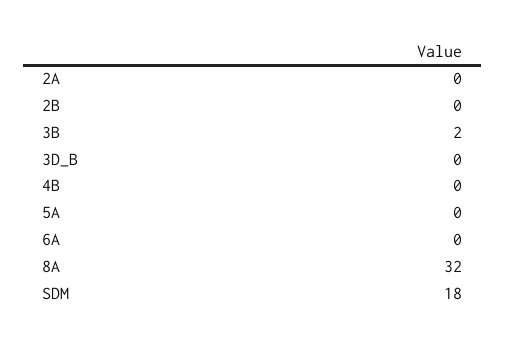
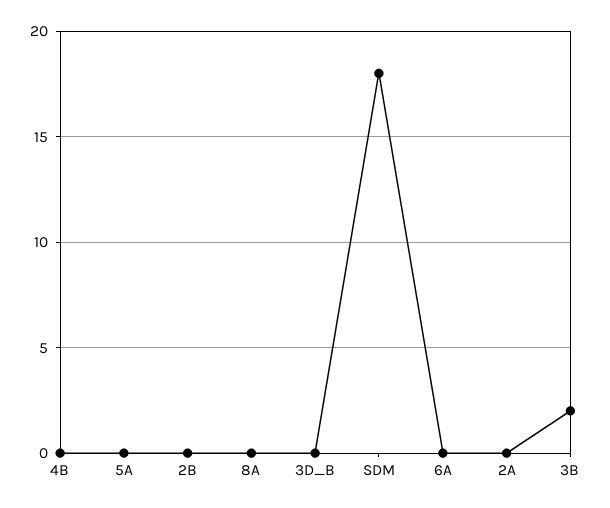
  {
    "2A": 0,
    "2B": 0,
    "3B": 2,
    "3D_B": 0,
    "4B": 0,
    "5A": 0,
    "6A": 0,
-   "8A": 32,
+   "8A": 0,
    "SDM": 18
  }

